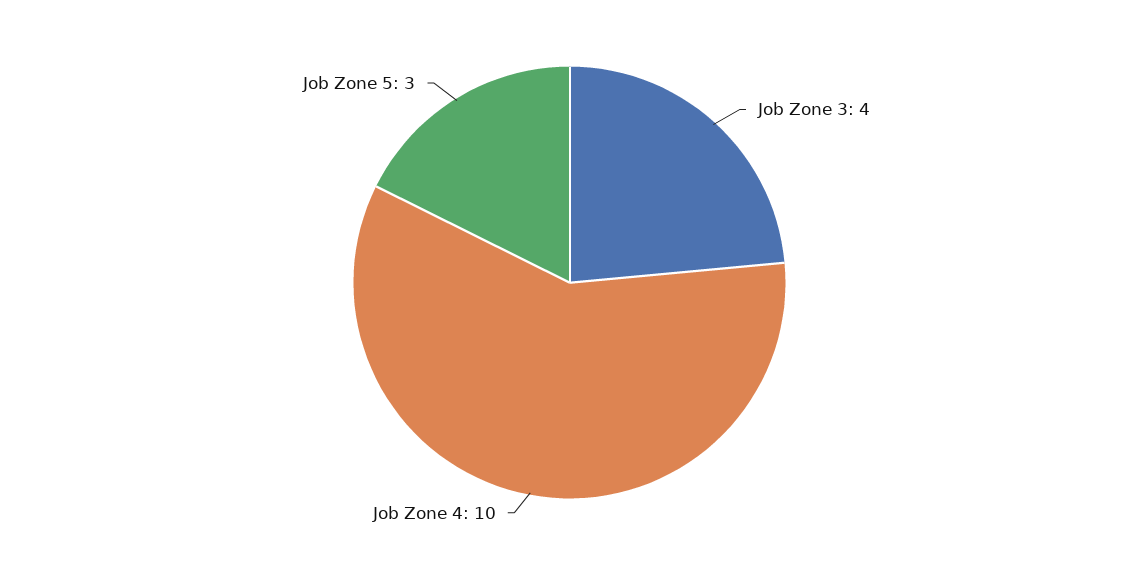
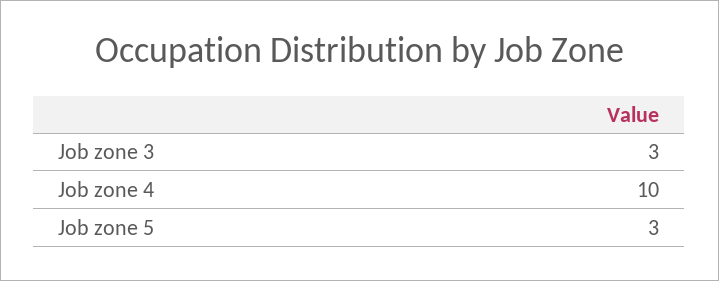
  {
-   "Job Zone 3": 4,
+   "Job Zone 3": 3,
    "Job Zone 4": 10,
    "Job Zone 5": 3
  }

